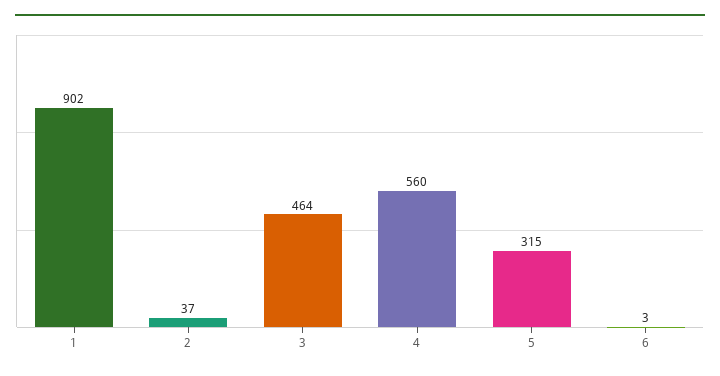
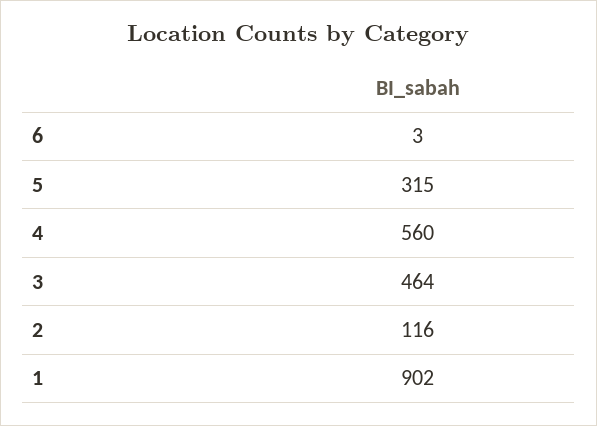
  {
    "1": 902,
-   "2": 37,
+   "2": 116,
    "3": 464,
    "4": 560,
    "5": 315,
    "6": 3
  }

